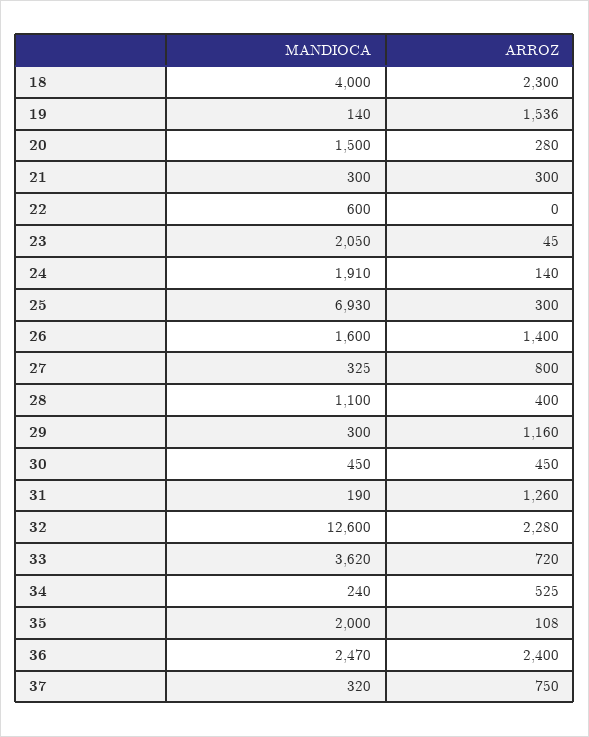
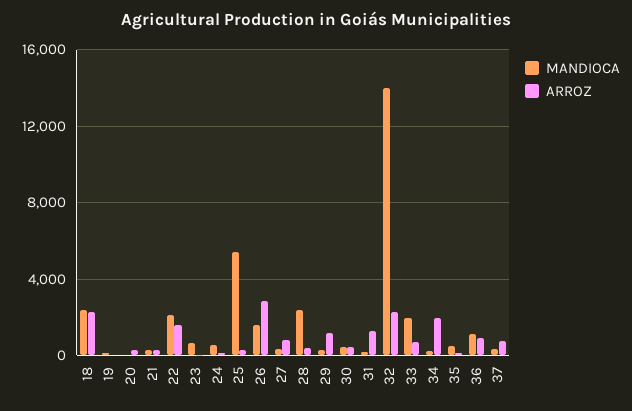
  {
    "MANDIOCA": {
-     "18": 4000,
+     "18": 2500,
      "19": 140,
-     "20": 1500,
+     "20": 0,
      "21": 300,
-     "22": 600,
+     "22": 2000,
-     "23": 2050,
+     "23": 500,
-     "24": 1910,
+     "24": 500,
-     "25": 6930,
+     "25": 5500,
      "26": 1600,
      "27": 325,
-     "28": 1100,
+     "28": 2500,
      "29": 300,
      "30": 450,
      "31": 190,
-     "32": 12600,
+     "32": 14000,
-     "33": 3620,
+     "33": 2000,
      "34": 240,
-     "35": 2000,
+     "35": 500,
-     "36": 2470,
+     "36": 1000,
      "37": 320
    },
    "ARROZ": {
      "18": 2300,
-     "19": 1536,
+     "19": 0,
      "20": 280,
      "21": 300,
-     "22": 0,
+     "22": 1500,
      "23": 45,
      "24": 140,
      "25": 300,
-     "26": 1400,
+     "26": 3000,
      "27": 800,
      "28": 400,
      "29": 1160,
      "30": 450,
      "31": 1260,
      "32": 2280,
      "33": 720,
-     "34": 525,
+     "34": 2000,
      "35": 108,
-     "36": 2400,
+     "36": 1000,
      "37": 750
    }
  }

